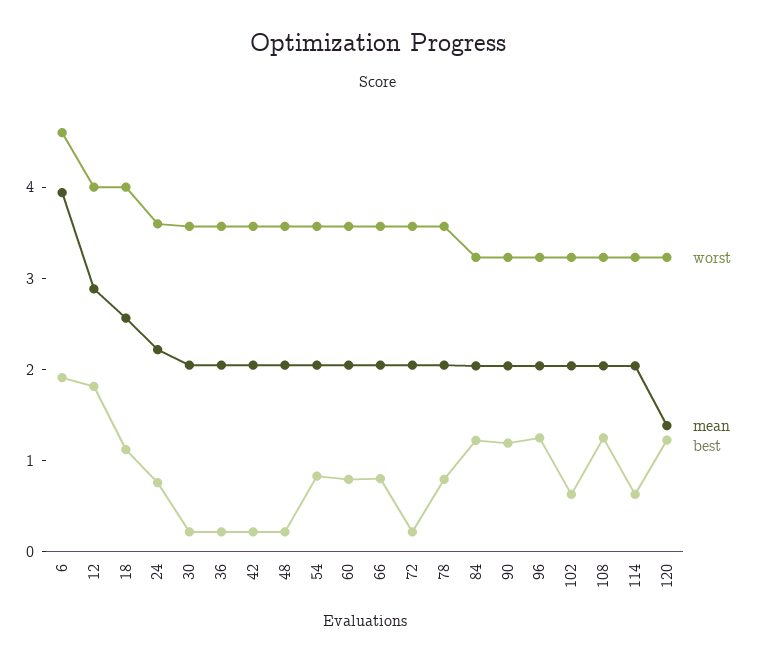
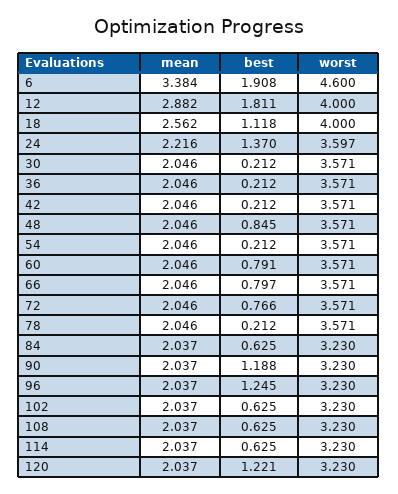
  {
    "worst": {
      "6": 4.6,
      "12": 4,
      "18": 4,
      "24": 3.597,
      "30": 3.571,
      "36": 3.571,
      "42": 3.571,
      "48": 3.571,
      "54": 3.571,
      "60": 3.571,
      "66": 3.571,
      "72": 3.571,
      "78": 3.571,
      "84": 3.23,
      "90": 3.23,
      "96": 3.23,
      "102": 3.23,
      "108": 3.23,
      "114": 3.23,
      "120": 3.23
    },
    "mean": {
-     "6": 4,
+     "6": 3.384,
      "12": 2.882,
      "18": 2.562,
      "24": 2.216,
      "30": 2.046,
      "36": 2.046,
      "42": 2.046,
      "48": 2.046,
      "54": 2.046,
      "60": 2.046,
      "66": 2.046,
      "72": 2.046,
      "78": 2.046,
      "84": 2.037,
      "90": 2.037,
      "96": 2.037,
      "102": 2.037,
      "108": 2.037,
      "114": 2.037,
-     "120": 1.4
+     "120": 2.037
    },
    "best": {
      "6": 1.908,
      "12": 1.811,
      "18": 1.118,
-     "24": 0.8,
+     "24": 1.37,
      "30": 0.212,
      "36": 0.212,
      "42": 0.212,
-     "48": 0.2,
+     "48": 0.845,
-     "54": 0.8,
+     "54": 0.212,
      "60": 0.791,
      "66": 0.797,
-     "72": 0.2,
+     "72": 0.766,
-     "78": 0.8,
+     "78": 0.212,
-     "84": 1.2,
+     "84": 0.625,
      "90": 1.188,
      "96": 1.245,
      "102": 0.625,
-     "108": 1.2,
+     "108": 0.625,
      "114": 0.625,
      "120": 1.221
    }
  }

